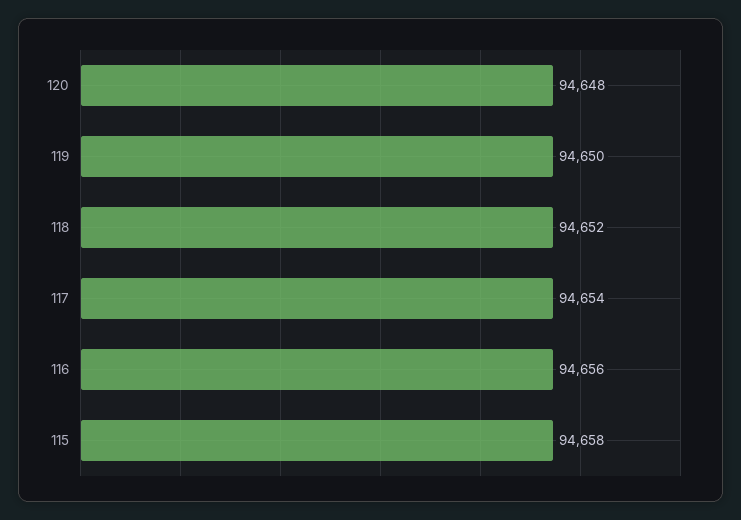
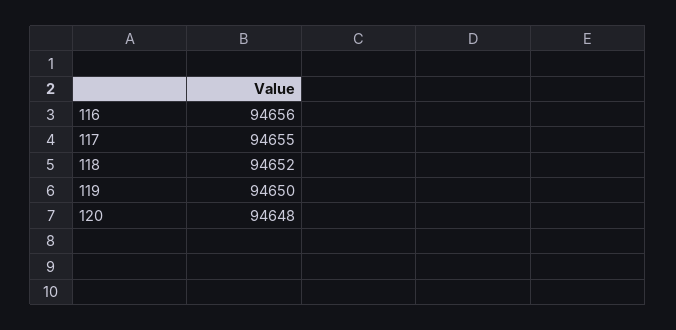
  {
    "120": 94648,
    "119": 94650,
    "118": 94652,
-   "117": 94654,
+   "117": 94655,
-   "116": 94656,
+   "116": 94656
-   "115": 94658
  }

